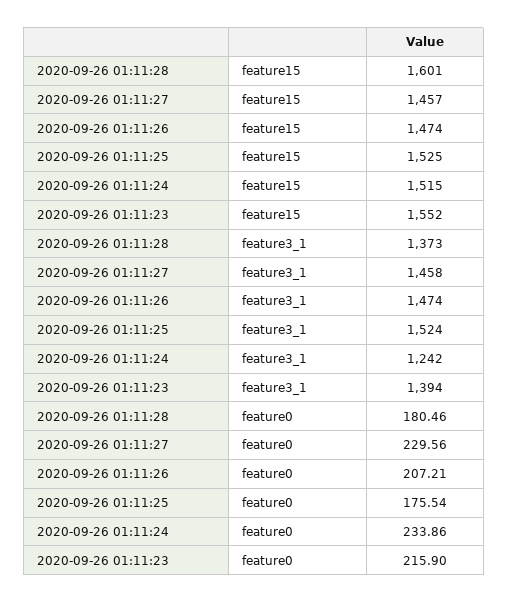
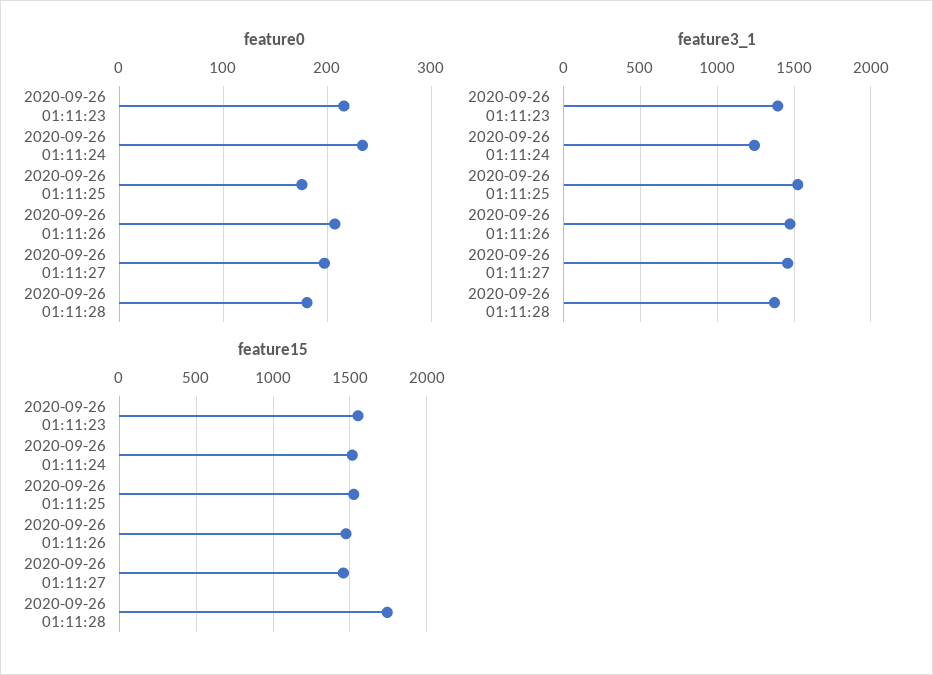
  {
    "feature15": {
-     "2020-09-26 01:11:28": 1601,
+     "2020-09-26 01:11:28": 1750,
      "2020-09-26 01:11:27": 1457,
      "2020-09-26 01:11:26": 1474,
      "2020-09-26 01:11:25": 1525,
      "2020-09-26 01:11:24": 1515,
      "2020-09-26 01:11:23": 1552
    },
    "feature3_1": {
      "2020-09-26 01:11:28": 1373,
      "2020-09-26 01:11:27": 1458,
      "2020-09-26 01:11:26": 1474,
      "2020-09-26 01:11:25": 1524,
      "2020-09-26 01:11:24": 1242,
      "2020-09-26 01:11:23": 1394
    },
    "feature0": {
      "2020-09-26 01:11:28": 180.46,
-     "2020-09-26 01:11:27": 229.56,
+     "2020-09-26 01:11:27": 200,
      "2020-09-26 01:11:26": 207.21,
      "2020-09-26 01:11:25": 175.54,
      "2020-09-26 01:11:24": 233.86,
      "2020-09-26 01:11:23": 215.9
    }
  }

